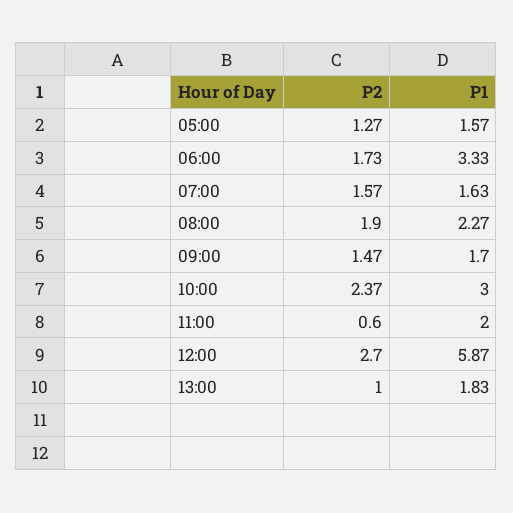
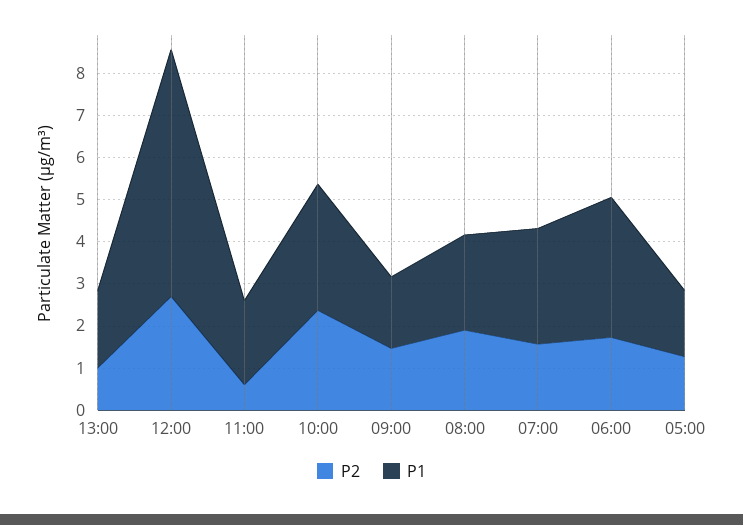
  {
    "P2": {
      "05:00": 1.27,
      "06:00": 1.73,
      "07:00": 1.57,
      "08:00": 1.9,
      "09:00": 1.47,
      "10:00": 2.37,
      "11:00": 0.6,
      "12:00": 2.7,
      "13:00": 1
    },
    "P1": {
      "05:00": 1.57,
      "06:00": 3.33,
-     "07:00": 1.63,
+     "07:00": 2.8,
      "08:00": 2.27,
      "09:00": 1.7,
      "10:00": 3,
      "11:00": 2,
      "12:00": 5.87,
      "13:00": 1.83
    }
  }

